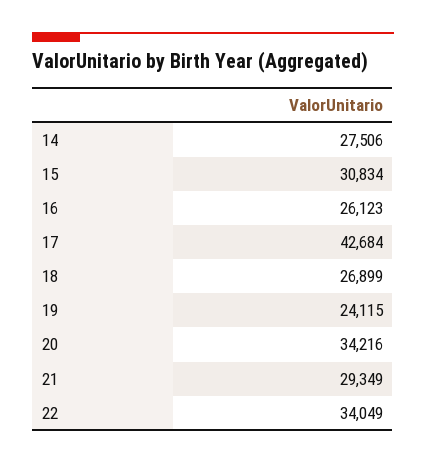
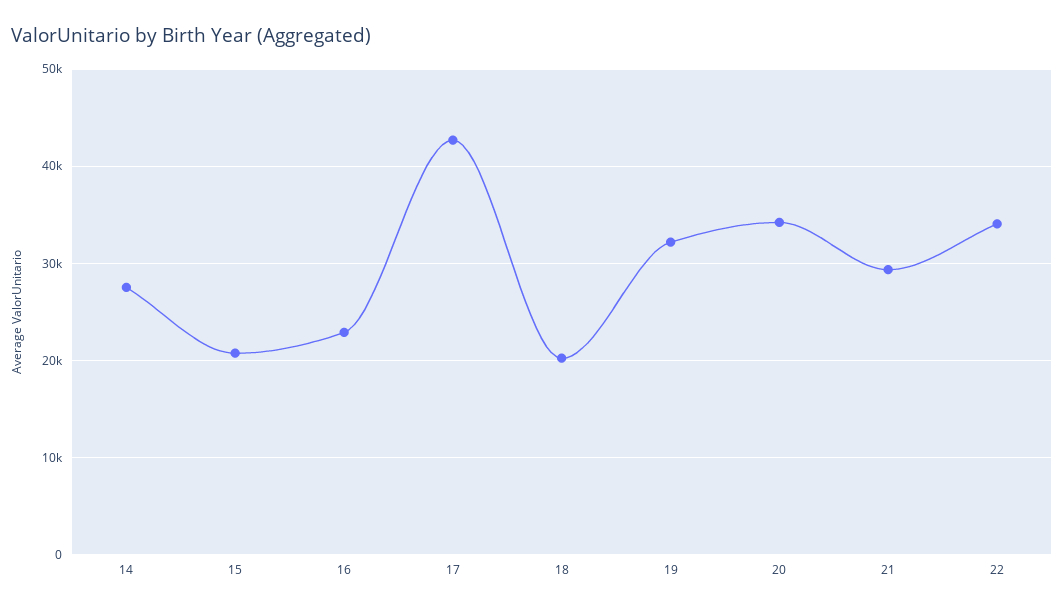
  {
    "14": 27506,
-   "15": 30834,
+   "15": 21000,
-   "16": 26123,
+   "16": 23000,
    "17": 42684,
-   "18": 26899,
+   "18": 20000,
-   "19": 24115,
+   "19": 32000,
    "20": 34216,
    "21": 29349,
    "22": 34049
  }

